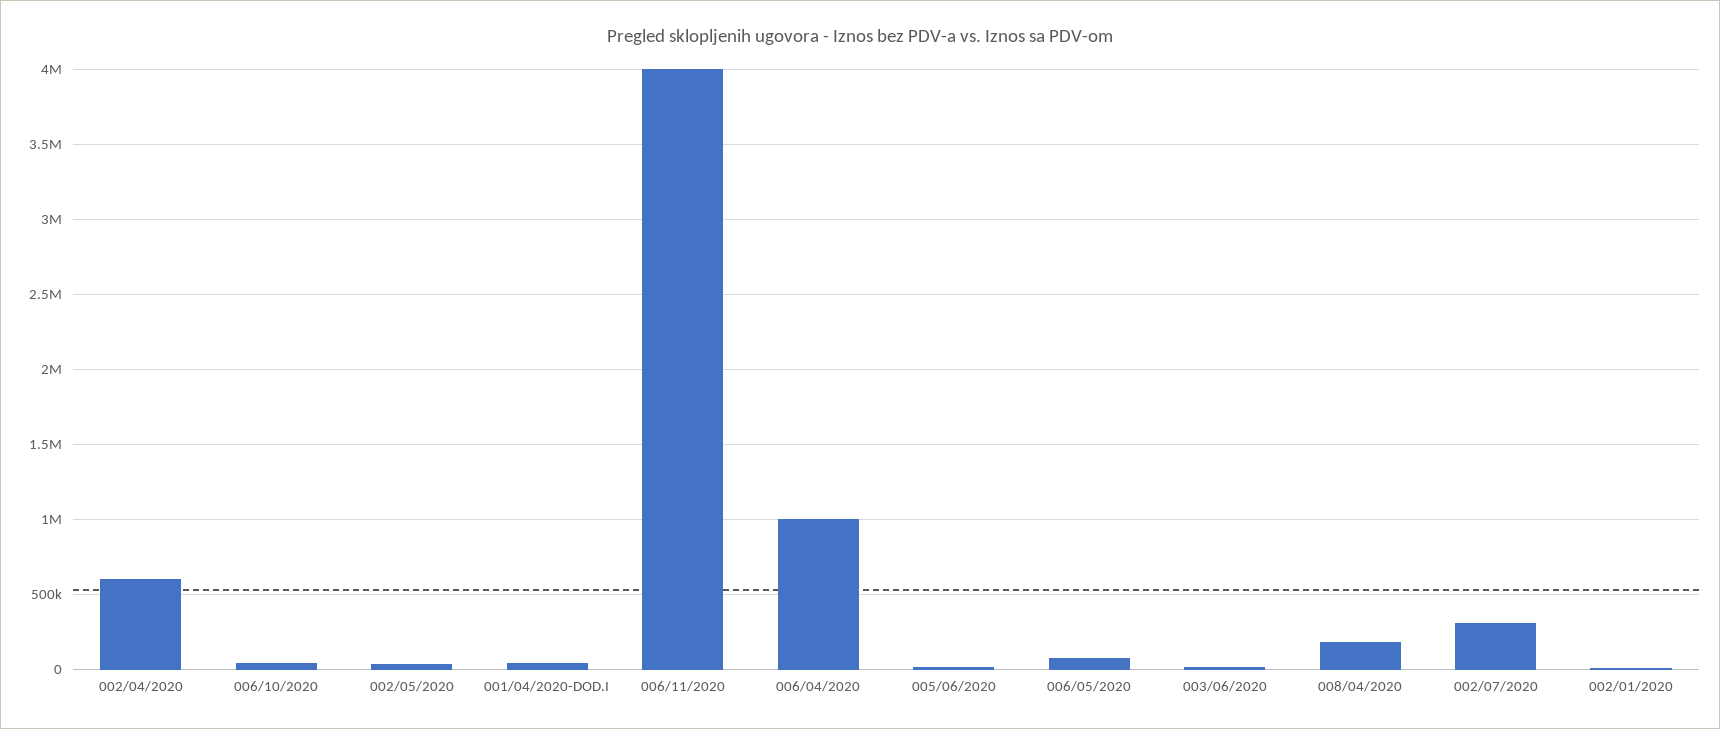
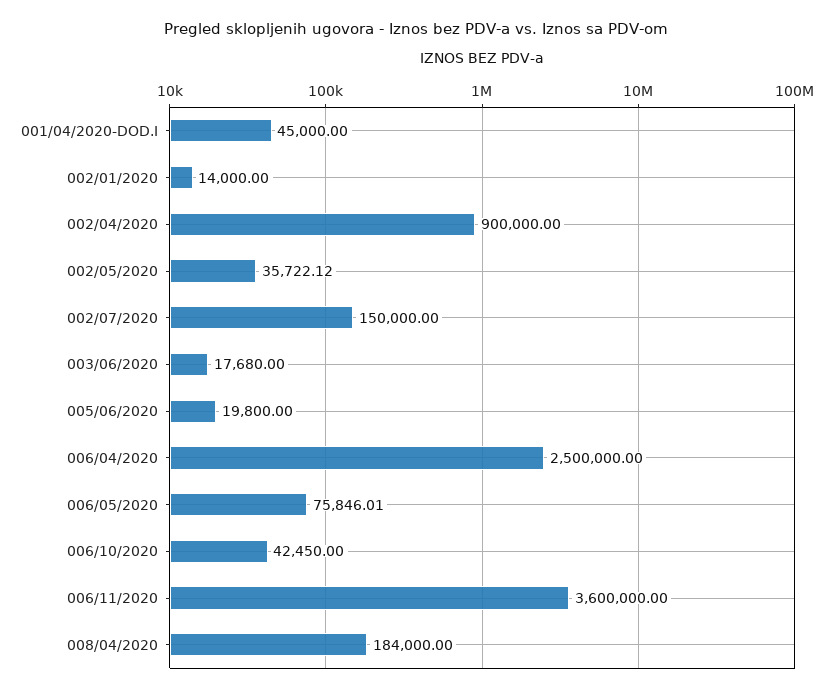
  {
-   "002/04/2020": 600000,
+   "002/04/2020": 900000,
    "006/10/2020": 42450,
    "002/05/2020": 35722.12,
    "001/04/2020-DOD.I": 45000,
-   "006/11/2020": 4000000,
+   "006/11/2020": 3600000,
-   "006/04/2020": 1000000,
+   "006/04/2020": 2500000,
    "005/06/2020": 19800,
    "006/05/2020": 75846.01,
    "003/06/2020": 17680,
    "008/04/2020": 184000,
-   "002/07/2020": 300000,
+   "002/07/2020": 150000,
    "002/01/2020": 14000
  }

